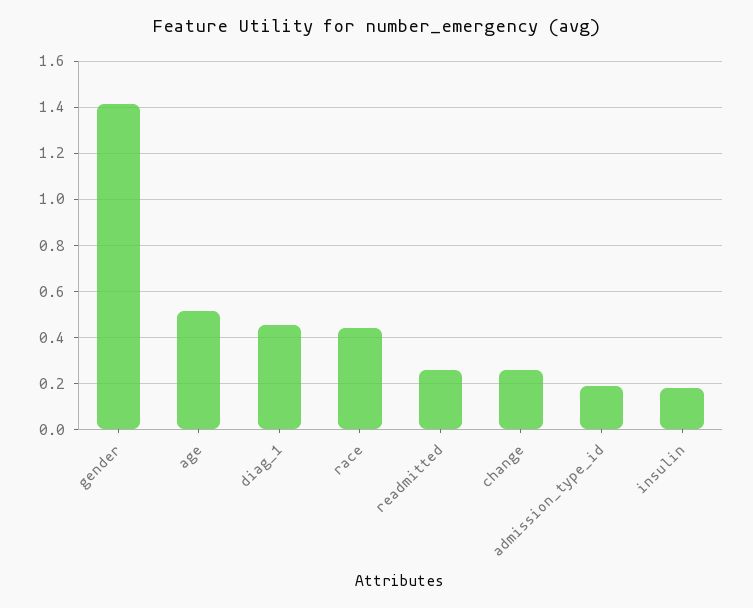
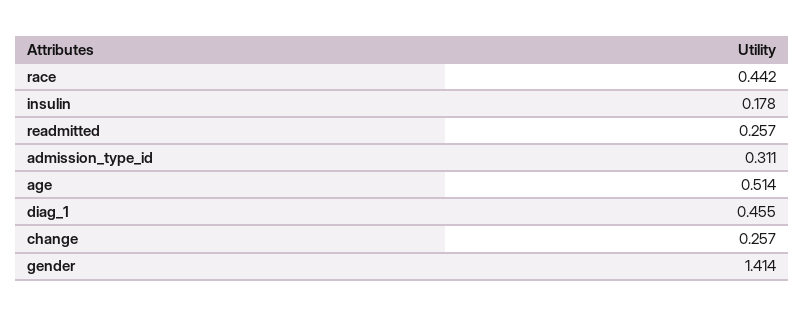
  {
    "gender": 1.414,
    "age": 0.514,
    "diag_1": 0.455,
    "race": 0.442,
    "readmitted": 0.257,
    "change": 0.257,
-   "admission_type_id": 0.2,
+   "admission_type_id": 0.311,
    "insulin": 0.178
  }

